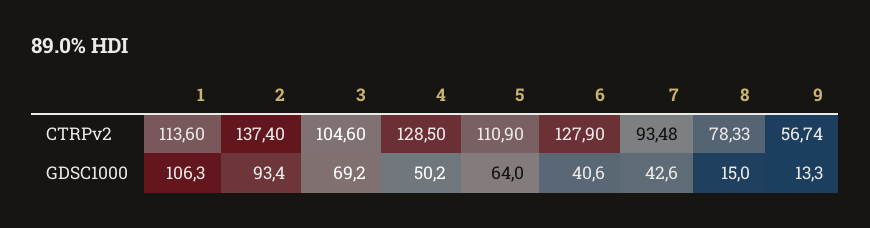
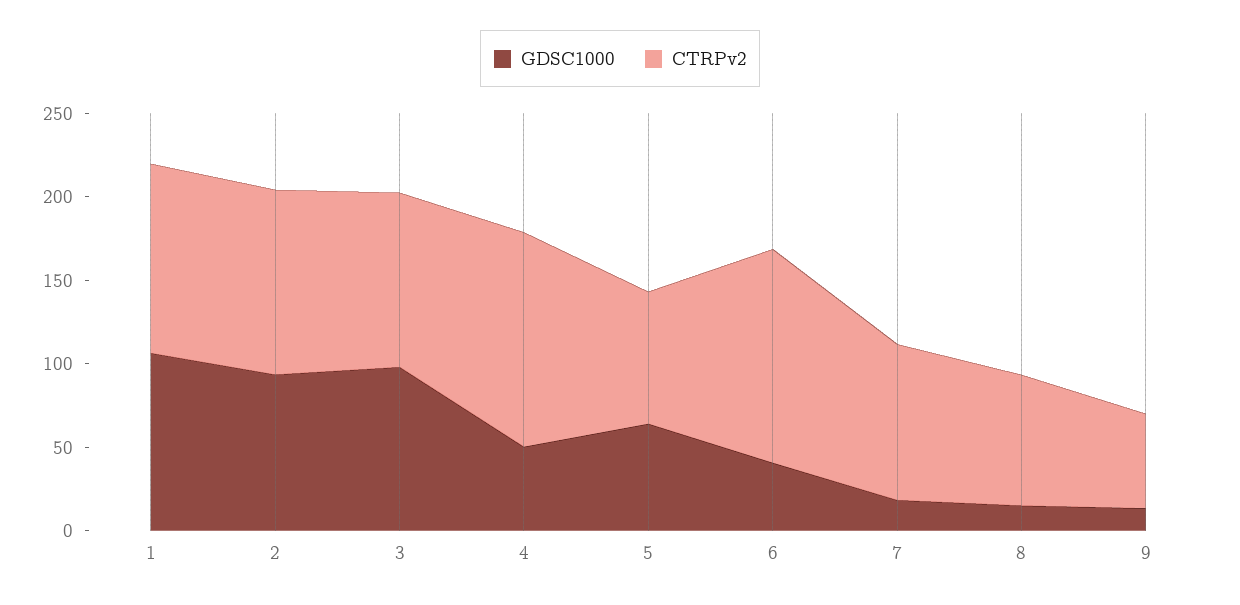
  {
    "CTRPv2": {
      "1": 113.6,
-     "2": 137.4,
+     "2": 110,
      "3": 104.6,
      "4": 128.5,
-     "5": 110.9,
+     "5": 80,
      "6": 127.9,
      "7": 93.48,
      "8": 78.33,
      "9": 56.74
    },
    "GDSC1000": {
      "1": 106.3,
      "2": 93.4,
-     "3": 69.2,
+     "3": 100,
      "4": 50.2,
      "5": 64,
      "6": 40.6,
-     "7": 42.6,
+     "7": 20,
      "8": 15,
      "9": 13.3
    }
  }

